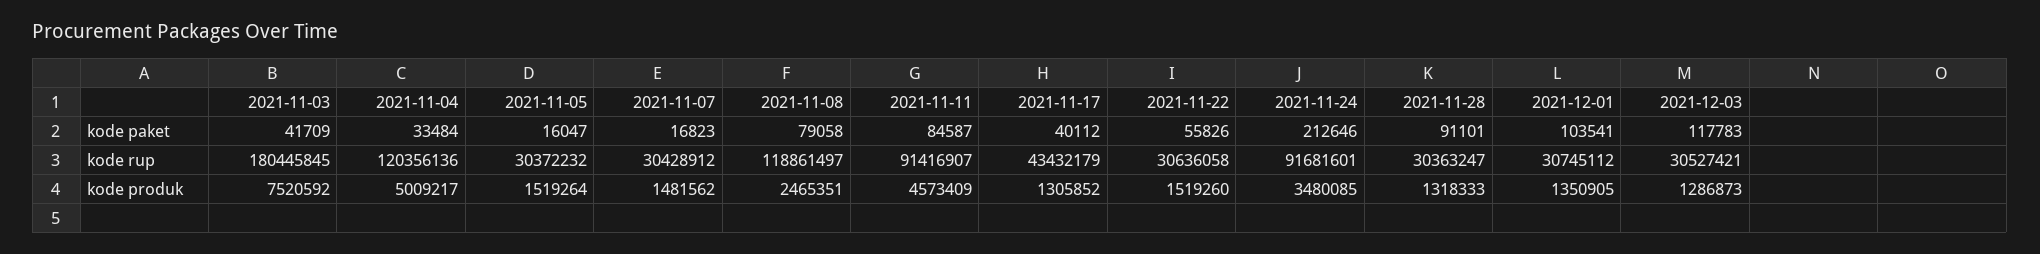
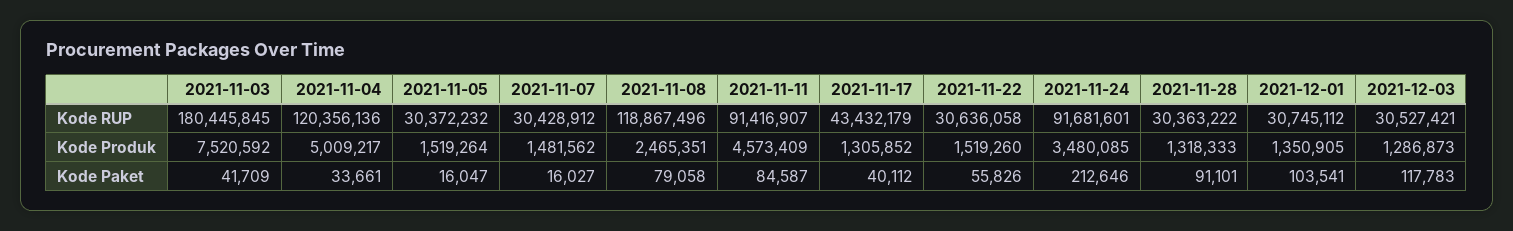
  {
    "2021-11-03": {
      "kode paket": 41709,
      "kode rup": 180445845,
      "kode produk": 7520592
    },
    "2021-11-04": {
-     "kode paket": 33484,
+     "kode paket": 33661,
      "kode rup": 120356136,
      "kode produk": 5009217
    },
    "2021-11-05": {
      "kode paket": 16047,
      "kode rup": 30372232,
      "kode produk": 1519264
    },
    "2021-11-07": {
-     "kode paket": 16823,
+     "kode paket": 16027,
      "kode rup": 30428912,
      "kode produk": 1481562
    },
    "2021-11-08": {
      "kode paket": 79058,
-     "kode rup": 118861497,
+     "kode rup": 118867496,
      "kode produk": 2465351
    },
    "2021-11-11": {
      "kode paket": 84587,
      "kode rup": 91416907,
      "kode produk": 4573409
    },
    "2021-11-17": {
      "kode paket": 40112,
      "kode rup": 43432179,
      "kode produk": 1305852
    },
    "2021-11-22": {
      "kode paket": 55826,
      "kode rup": 30636058,
      "kode produk": 1519260
    },
    "2021-11-24": {
      "kode paket": 212646,
      "kode rup": 91681601,
      "kode produk": 3480085
    },
    "2021-11-28": {
      "kode paket": 91101,
-     "kode rup": 30363247,
+     "kode rup": 30363222,
      "kode produk": 1318333
    },
    "2021-12-01": {
      "kode paket": 103541,
      "kode rup": 30745112,
      "kode produk": 1350905
    },
    "2021-12-03": {
      "kode paket": 117783,
      "kode rup": 30527421,
      "kode produk": 1286873
    }
  }

